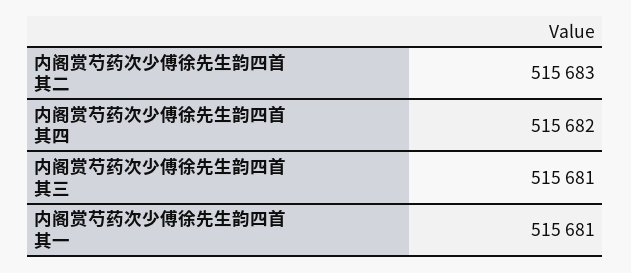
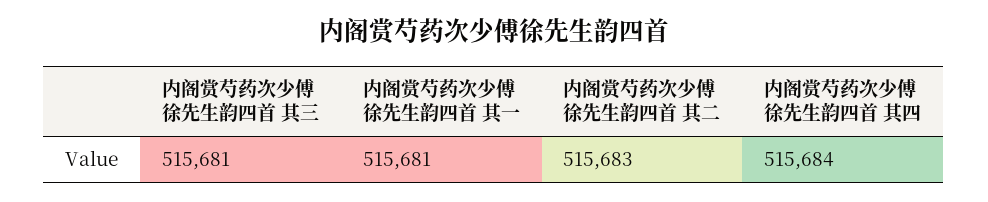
  {
    "内阁赏芍药次少傅徐先生韵四首 其二": 515683,
-   "内阁赏芍药次少傅徐先生韵四首 其四": 515682,
+   "内阁赏芍药次少傅徐先生韵四首 其四": 515684,
    "内阁赏芍药次少傅徐先生韵四首 其三": 515681,
    "内阁赏芍药次少傅徐先生韵四首 其一": 515681
  }

